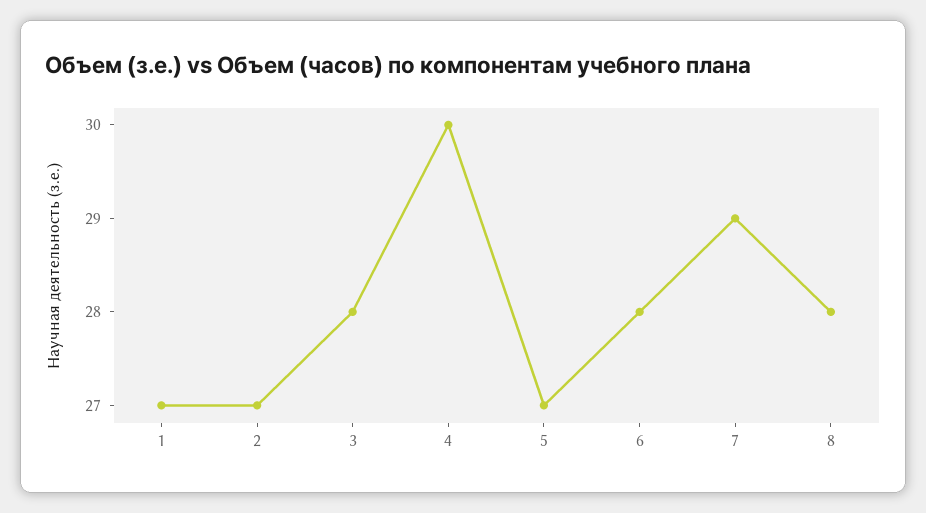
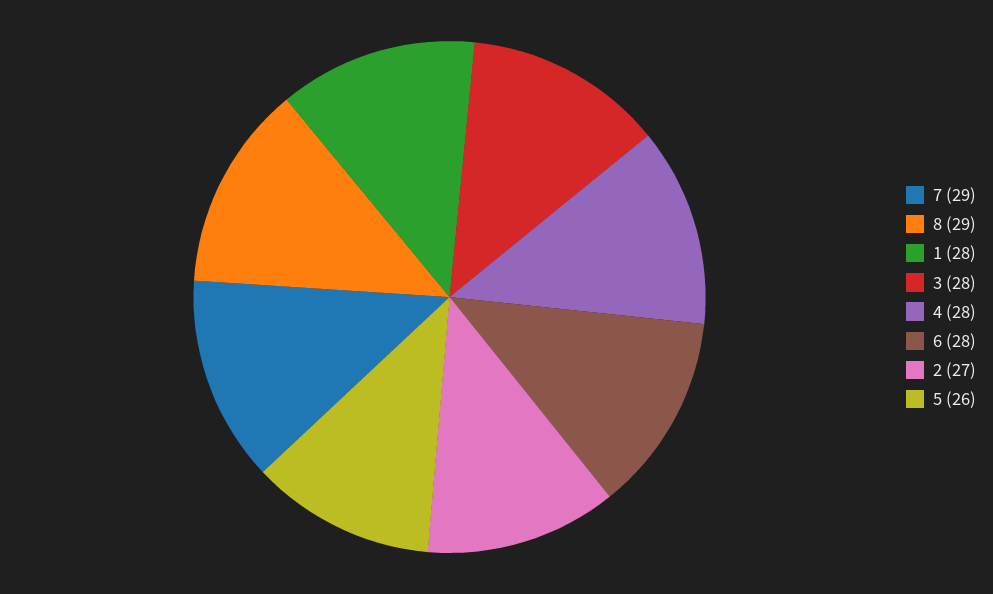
  {
-   "1": 27,
+   "1": 28,
    "2": 27,
    "3": 28,
-   "4": 30,
+   "4": 28,
-   "5": 27,
+   "5": 26,
    "6": 28,
    "7": 29,
-   "8": 28
+   "8": 29
  }

